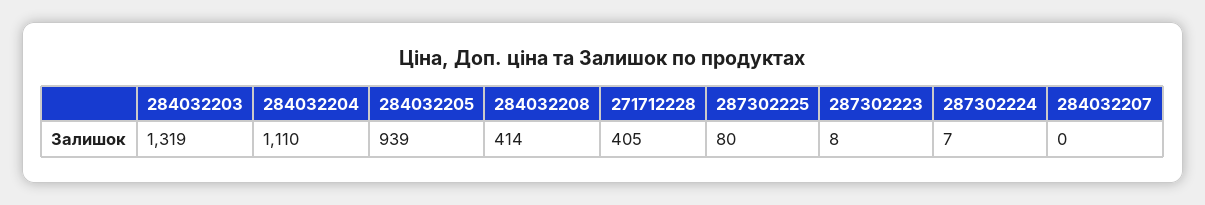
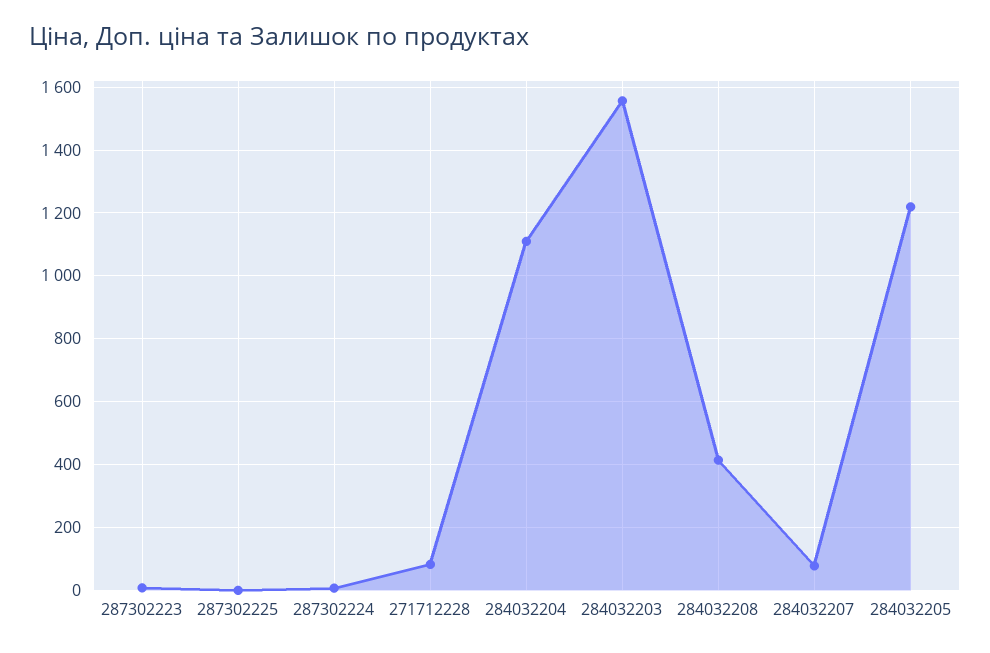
  {
-   "284032203": 1319,
+   "284032203": 1560,
    "284032204": 1110,
-   "284032205": 939,
+   "284032205": 1220,
    "284032208": 414,
-   "271712228": 405,
+   "271712228": 80,
-   "287302225": 80,
+   "287302225": 0,
    "287302223": 8,
    "287302224": 7,
-   "284032207": 0
+   "284032207": 80
  }

